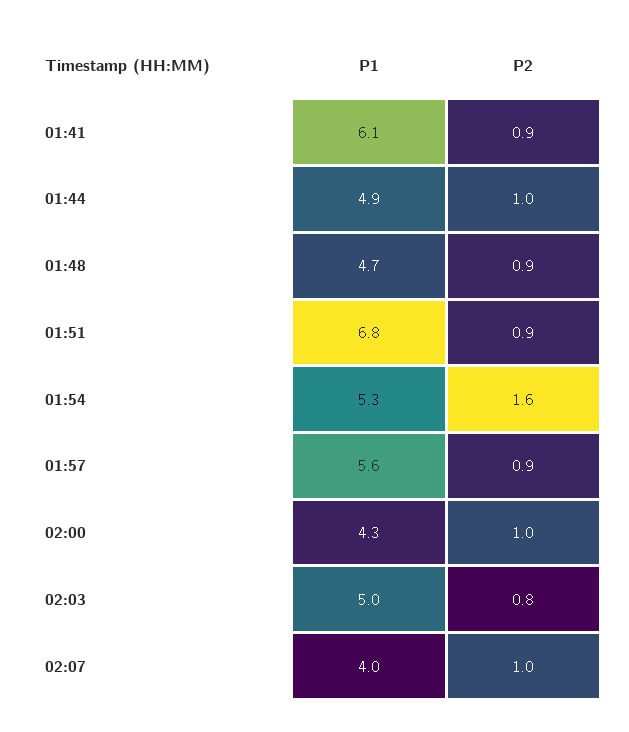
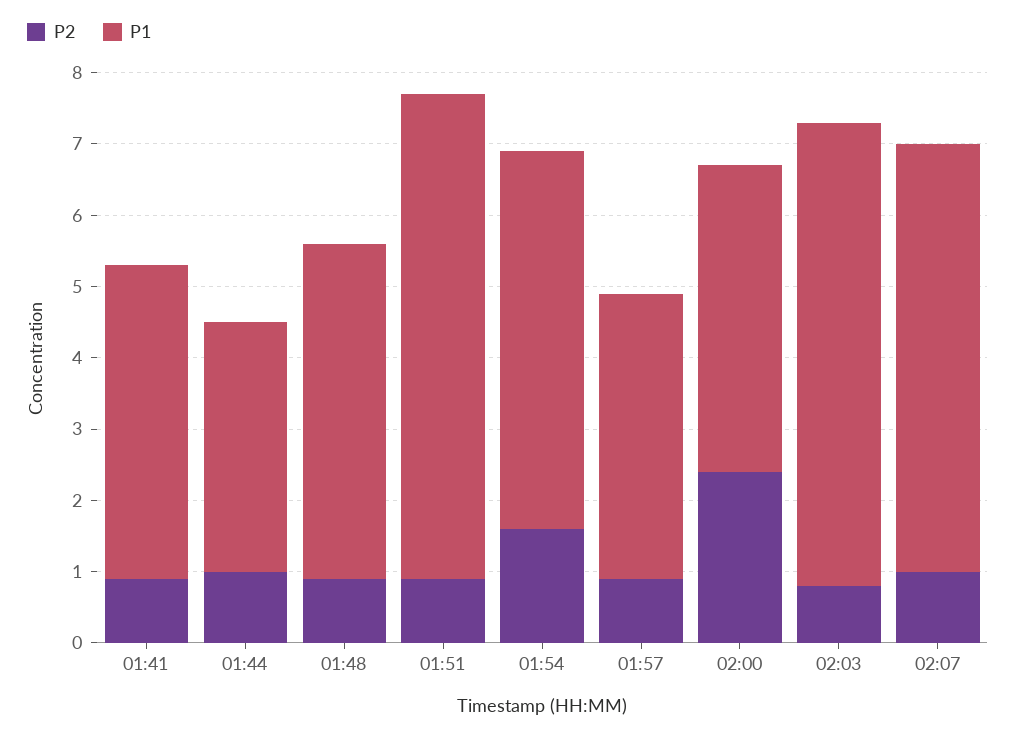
  {
    "P1": {
-     "01:41": 6.1,
+     "01:41": 4.5,
-     "01:44": 4.9,
+     "01:44": 3.5,
      "01:48": 4.7,
      "01:51": 6.8,
      "01:54": 5.3,
-     "01:57": 5.6,
+     "01:57": 4,
      "02:00": 4.3,
-     "02:03": 5,
+     "02:03": 6.5,
-     "02:07": 4
+     "02:07": 6
    },
    "P2": {
      "01:41": 0.9,
      "01:44": 1,
      "01:48": 0.9,
      "01:51": 0.9,
      "01:54": 1.6,
      "01:57": 0.9,
-     "02:00": 1,
+     "02:00": 2.5,
      "02:03": 0.8,
      "02:07": 1
    }
  }

